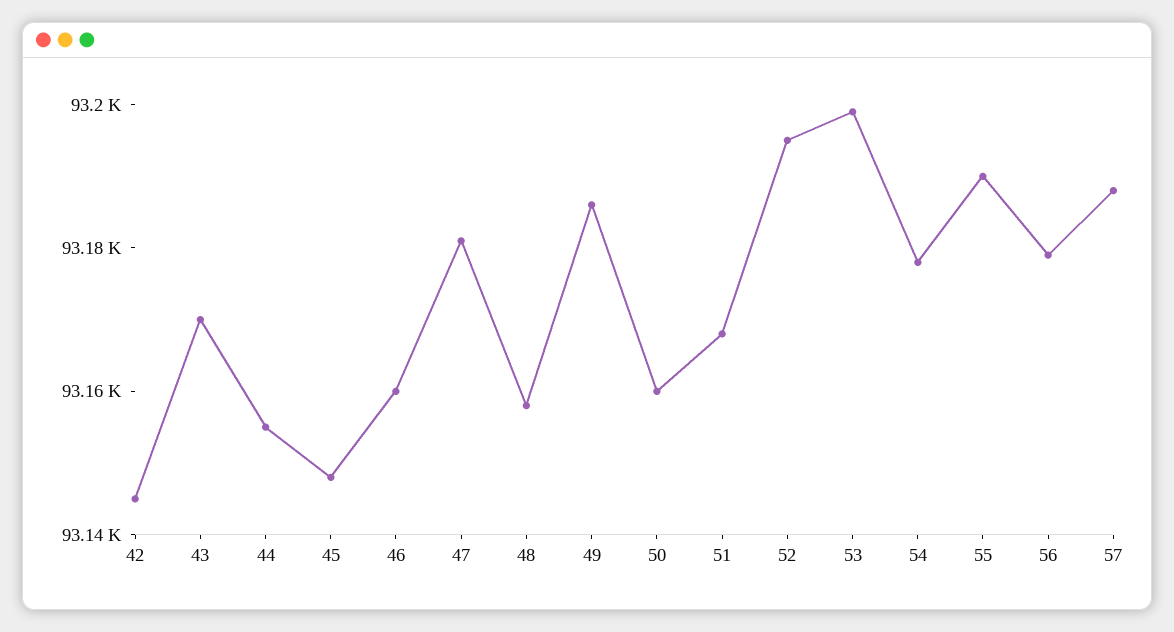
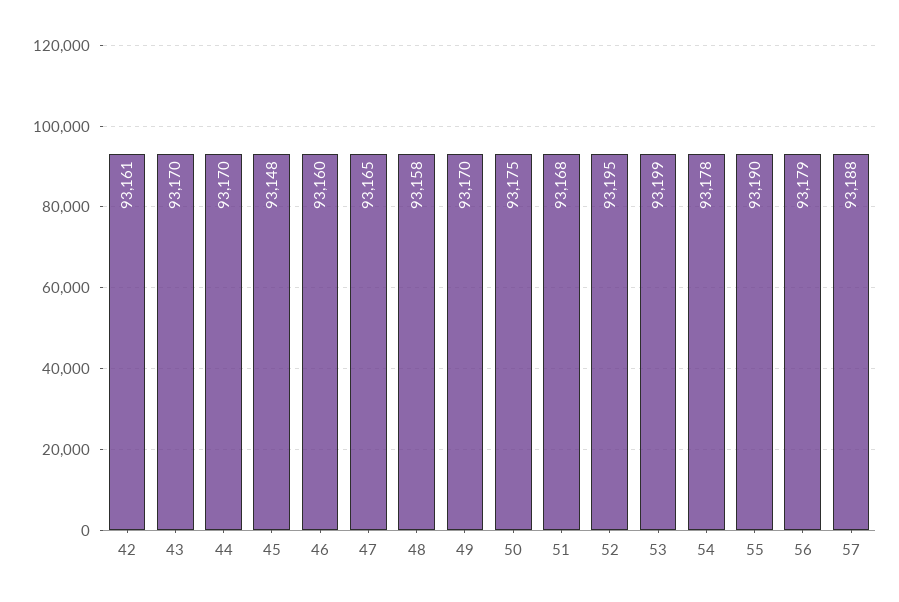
  {
-   "42": 93145,
+   "42": 93161,
    "43": 93170,
-   "44": 93155,
+   "44": 93170,
    "45": 93148,
    "46": 93160,
-   "47": 93180,
+   "47": 93165,
    "48": 93158,
-   "49": 93185,
+   "49": 93170,
-   "50": 93160,
+   "50": 93175,
    "51": 93168,
    "52": 93195,
    "53": 93199,
    "54": 93178,
    "55": 93190,
    "56": 93179,
    "57": 93188
  }

